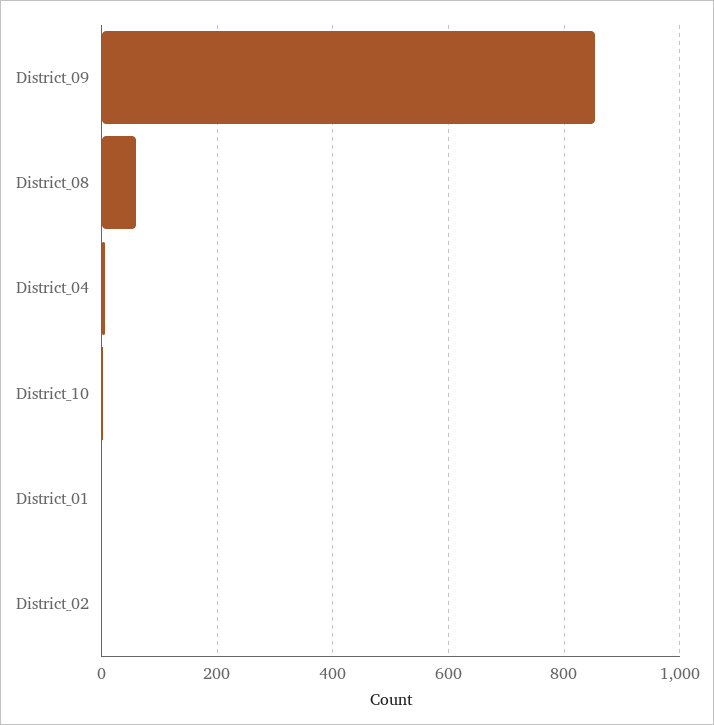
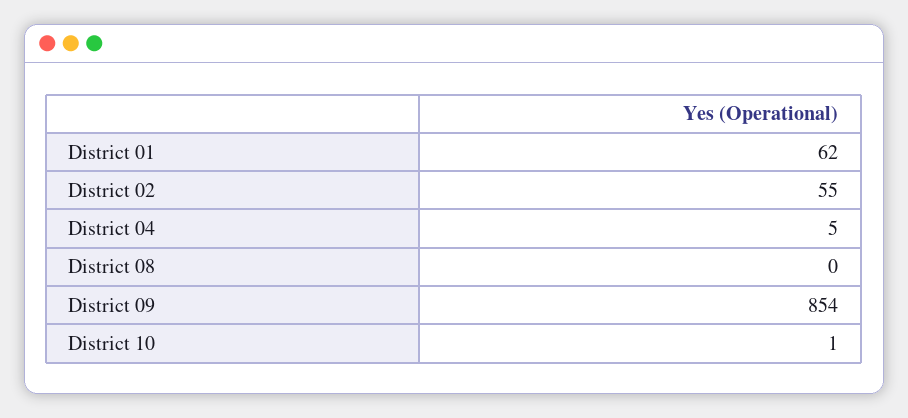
  {
    "District_09": 854,
-   "District_08": 60,
+   "District_08": 0,
    "District_04": 5,
    "District_10": 1,
-   "District_01": 0,
+   "District_01": 62,
-   "District_02": 0
+   "District_02": 55
  }

